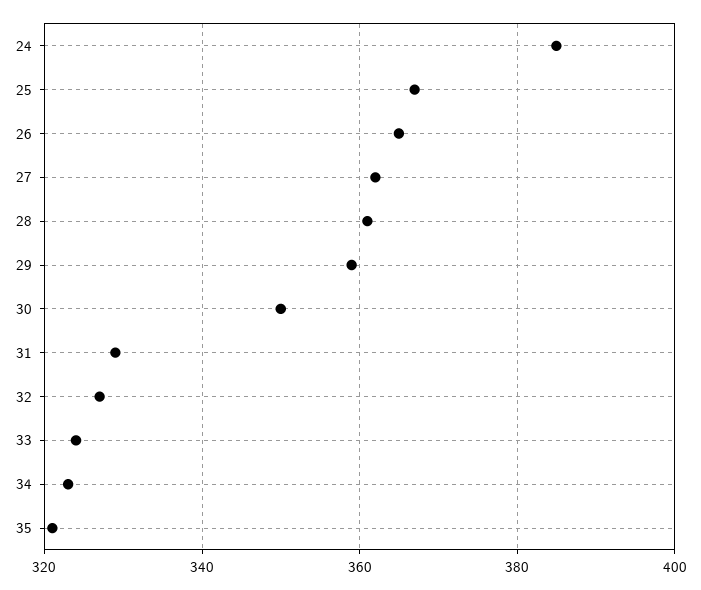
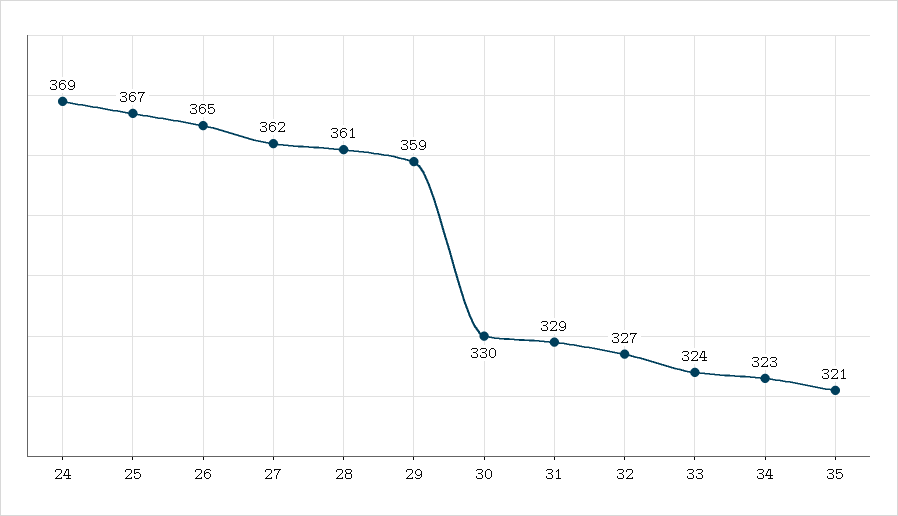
  {
-   "24": 385,
+   "24": 369,
    "25": 367,
    "26": 365,
    "27": 362,
    "28": 361,
    "29": 359,
-   "30": 350,
+   "30": 330,
    "31": 329,
    "32": 327,
    "33": 324,
    "34": 323,
    "35": 321
  }

